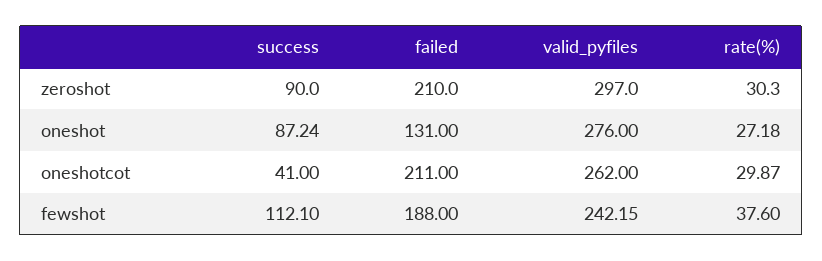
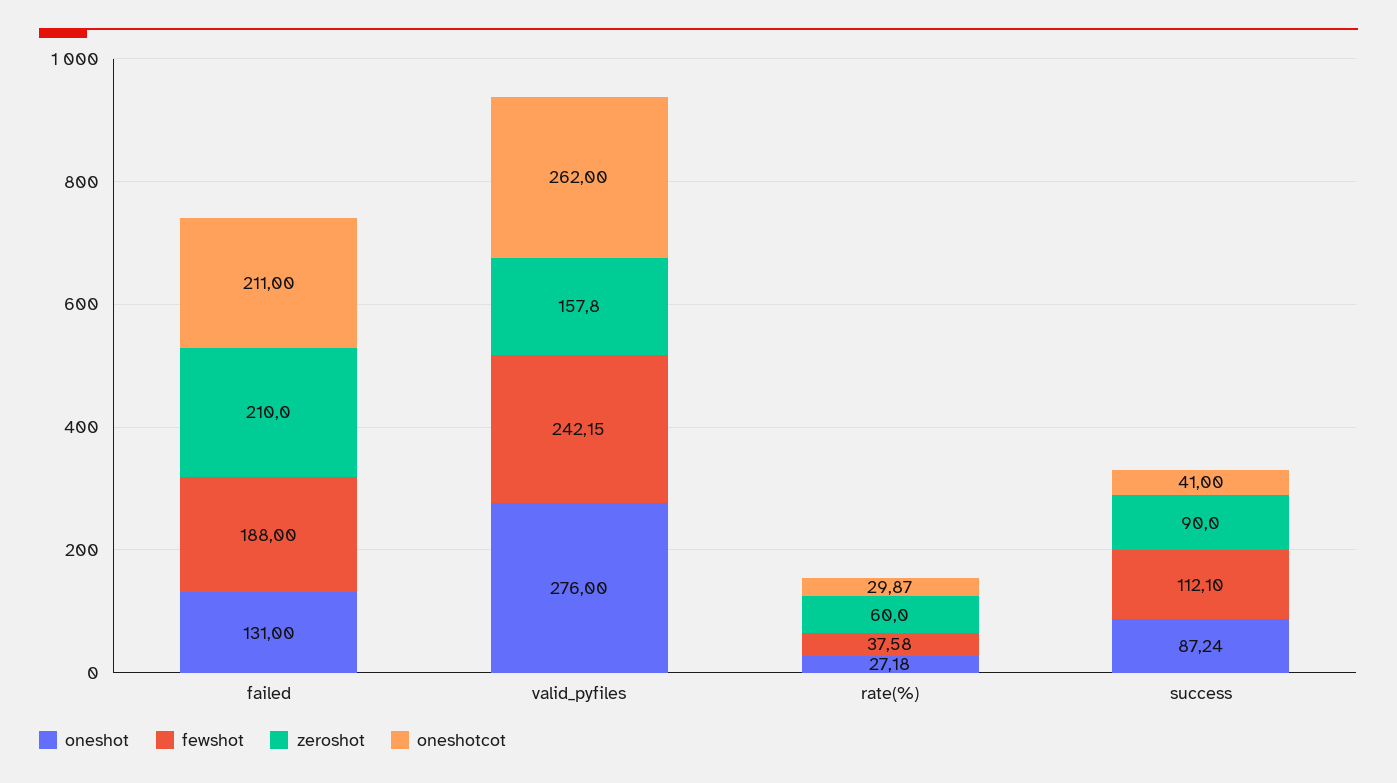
  {
    "zeroshot": {
      "success": 90,
      "failed": 210,
-     "valid_pyfiles": 297,
+     "valid_pyfiles": 157.8,
-     "rate(%)": 30.3
+     "rate(%)": 60
    },
    "oneshot": {
      "success": 87.24,
      "failed": 131,
      "valid_pyfiles": 276,
      "rate(%)": 27.18
    },
    "oneshotcot": {
      "success": 41,
      "failed": 211,
      "valid_pyfiles": 262,
      "rate(%)": 29.87
    },
    "fewshot": {
      "success": 112.1,
      "failed": 188,
      "valid_pyfiles": 242.15,
-     "rate(%)": 37.6
+     "rate(%)": 37.58
    }
  }

